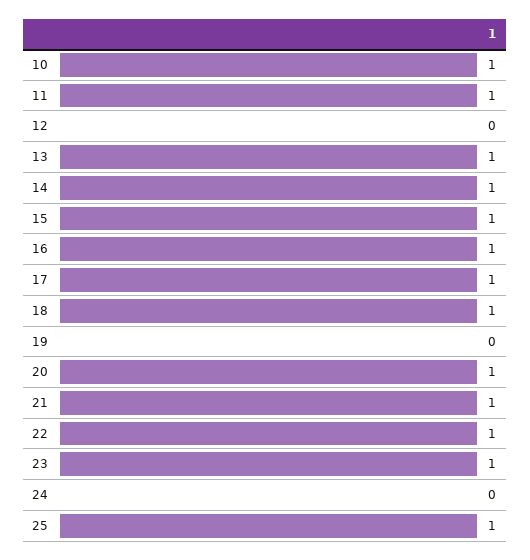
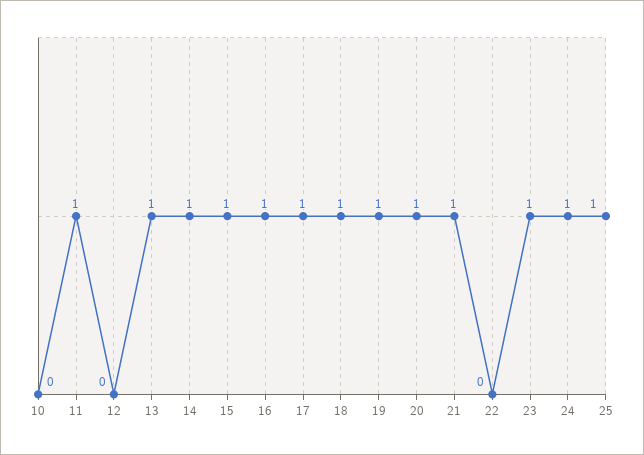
  {
-   "10": 1,
+   "10": 0,
    "11": 1,
    "12": 0,
    "13": 1,
    "14": 1,
    "15": 1,
    "16": 1,
    "17": 1,
    "18": 1,
-   "19": 0,
+   "19": 1,
    "20": 1,
    "21": 1,
-   "22": 1,
+   "22": 0,
    "23": 1,
-   "24": 0,
+   "24": 1,
    "25": 1
  }

